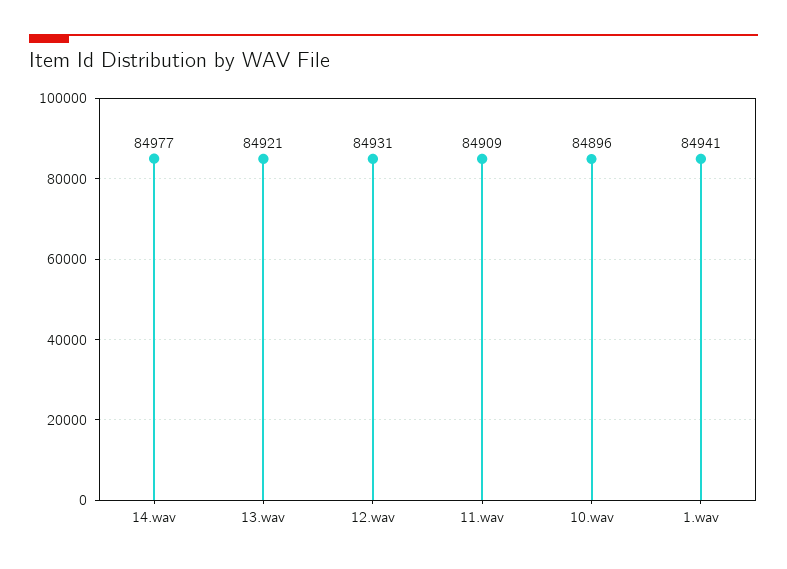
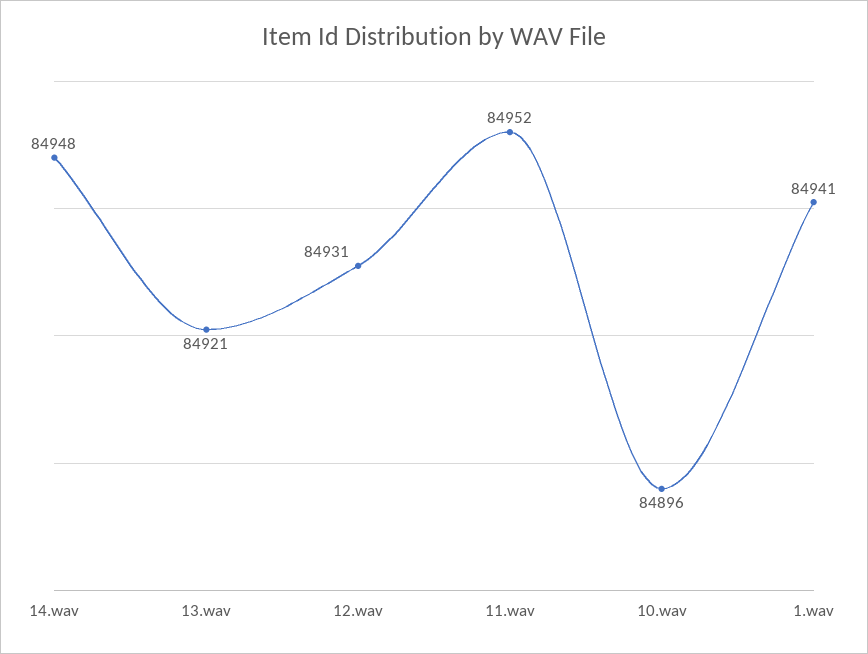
  {
-   "14.wav": 84977,
+   "14.wav": 84948,
    "13.wav": 84921,
    "12.wav": 84931,
-   "11.wav": 84909,
+   "11.wav": 84952,
    "10.wav": 84896,
    "1.wav": 84941
  }

